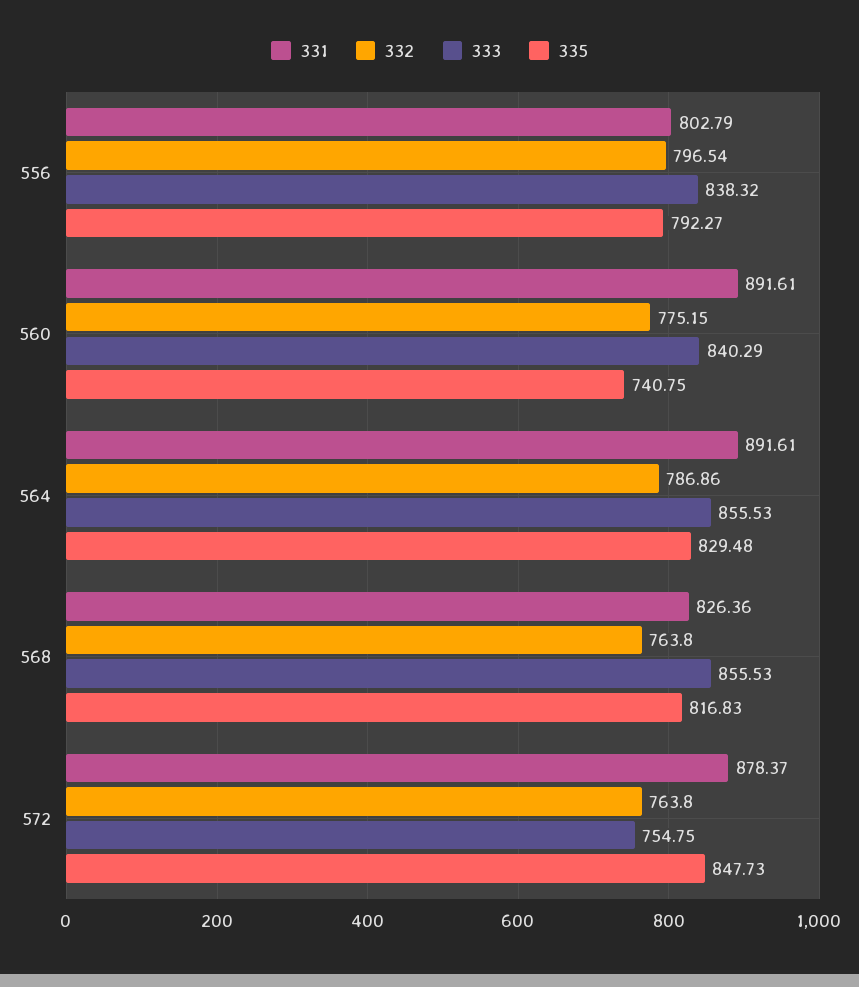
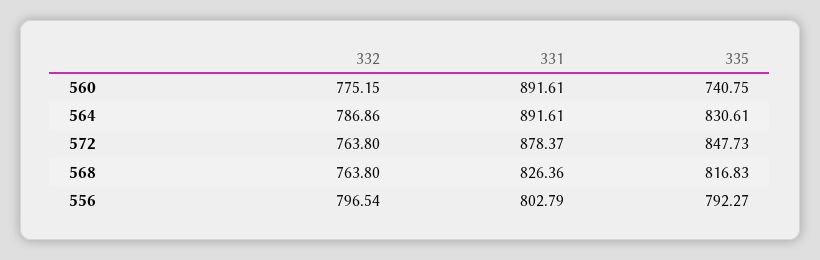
  {
    "331": {
      "556": 802.79,
      "560": 891.61,
      "564": 891.61,
      "568": 826.36,
      "572": 878.37
    },
    "332": {
      "556": 796.54,
      "560": 775.15,
      "564": 786.86,
      "568": 763.8,
      "572": 763.8
    },
-   "333": {
-     "556": 838.32,
-     "560": 840.29,
-     "564": 855.53,
-     "568": 855.53,
-     "572": 754.75
-   },
    "335": {
      "556": 792.27,
      "560": 740.75,
-     "564": 829.48,
+     "564": 830.61,
      "568": 816.83,
      "572": 847.73
    }
  }

